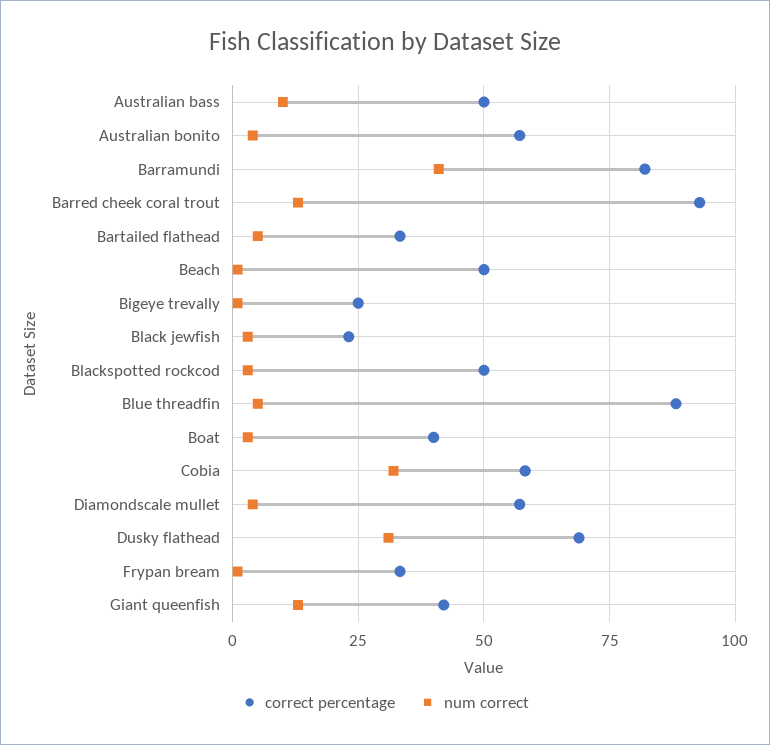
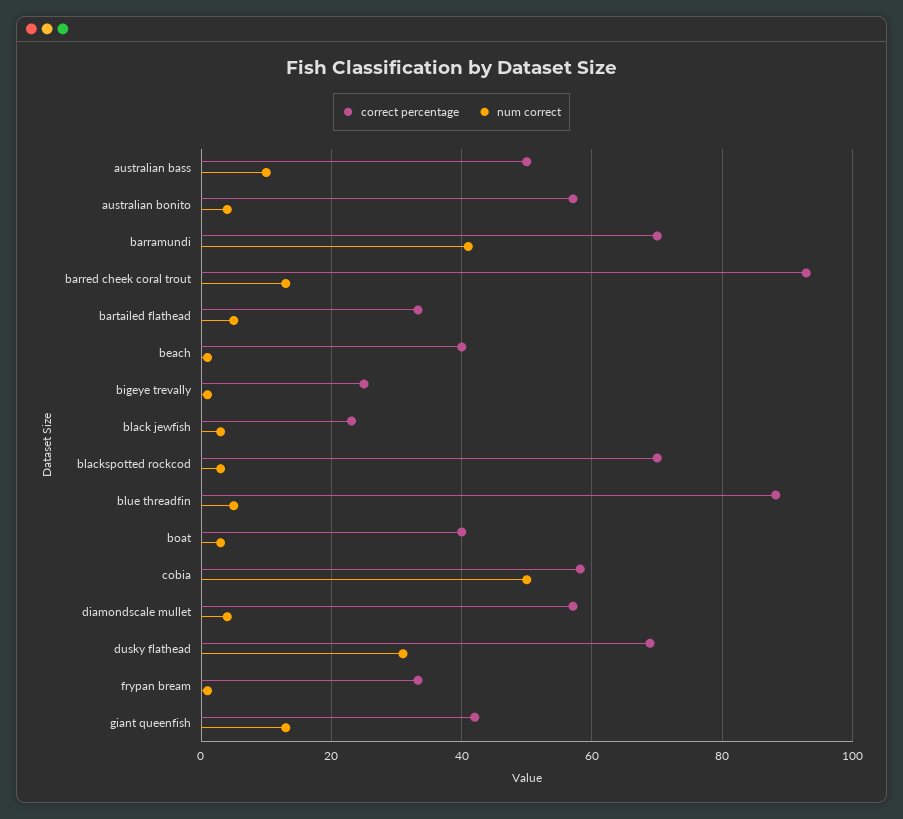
  {
    "correct percentage": {
      "Australian bass": 50,
      "Australian bonito": 58,
-     "Barramundi": 82.5,
+     "Barramundi": 70,
      "Barred cheek coral trout": 92,
      "Bartailed flathead": 34,
-     "Beach": 50,
+     "Beach": 40,
      "Bigeye trevally": 26,
      "Black jewfish": 24,
-     "Blackspotted rockcod": 50,
+     "Blackspotted rockcod": 70,
      "Blue threadfin": 88,
      "Boat": 40,
      "Cobia": 58,
      "Diamondscale mullet": 58,
      "Dusky flathead": 68,
      "Frypan bream": 34,
      "Giant queenfish": 42
    },
    "num correct": {
      "Australian bass": 10,
      "Australian bonito": 4,
      "Barramundi": 42,
      "Barred cheek coral trout": 14,
      "Bartailed flathead": 6,
      "Beach": 2,
      "Bigeye trevally": 2,
      "Black jewfish": 4,
      "Blackspotted rockcod": 4,
      "Blue threadfin": 6,
      "Boat": 4,
-     "Cobia": 32.5,
+     "Cobia": 50,
      "Diamondscale mullet": 4,
      "Dusky flathead": 32,
      "Frypan bream": 2,
      "Giant queenfish": 14
    }
  }

